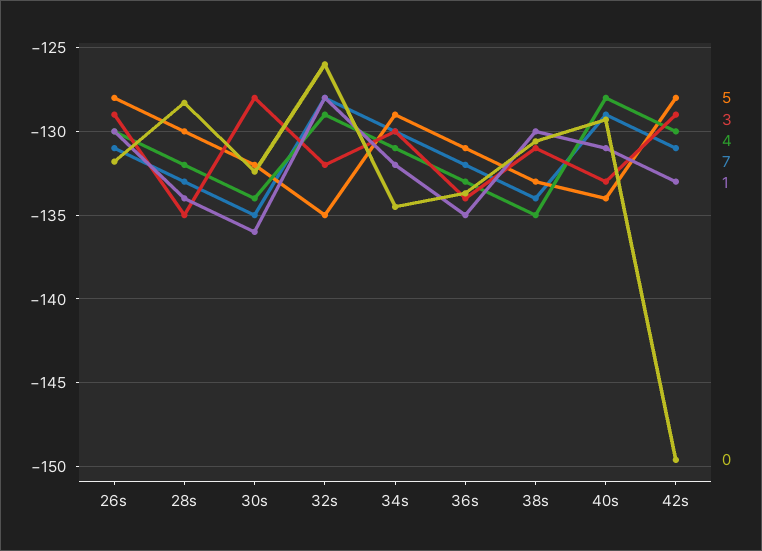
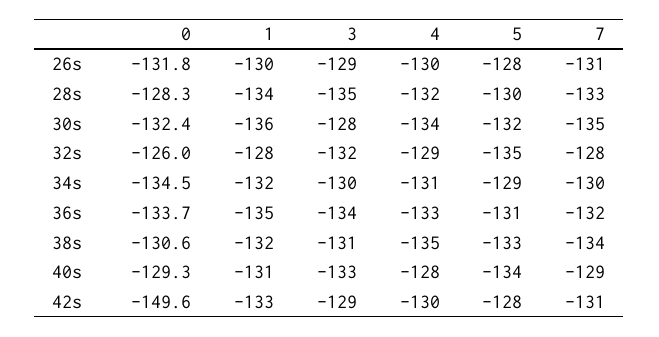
  {
    "5": {
      "26s": -128,
      "28s": -130,
      "30s": -132,
      "32s": -135,
      "34s": -129,
      "36s": -131,
      "38s": -133,
      "40s": -134,
      "42s": -128
    },
    "3": {
      "26s": -129,
      "28s": -135,
      "30s": -128,
      "32s": -132,
      "34s": -130,
      "36s": -134,
      "38s": -131,
      "40s": -133,
      "42s": -129
    },
    "4": {
      "26s": -130,
      "28s": -132,
      "30s": -134,
      "32s": -129,
      "34s": -131,
      "36s": -133,
      "38s": -135,
      "40s": -128,
      "42s": -130
    },
    "7": {
      "26s": -131,
      "28s": -133,
      "30s": -135,
      "32s": -128,
      "34s": -130,
      "36s": -132,
      "38s": -134,
      "40s": -129,
      "42s": -131
    },
    "1": {
      "26s": -130,
      "28s": -134,
      "30s": -136,
      "32s": -128,
      "34s": -132,
      "36s": -135,
-     "38s": -130,
+     "38s": -132,
      "40s": -131,
      "42s": -133
    },
    "0": {
      "26s": -131.8,
      "28s": -128.3,
      "30s": -132.4,
      "32s": -126,
      "34s": -134.5,
      "36s": -133.7,
      "38s": -130.6,
      "40s": -129.3,
      "42s": -149.6
    }
  }

